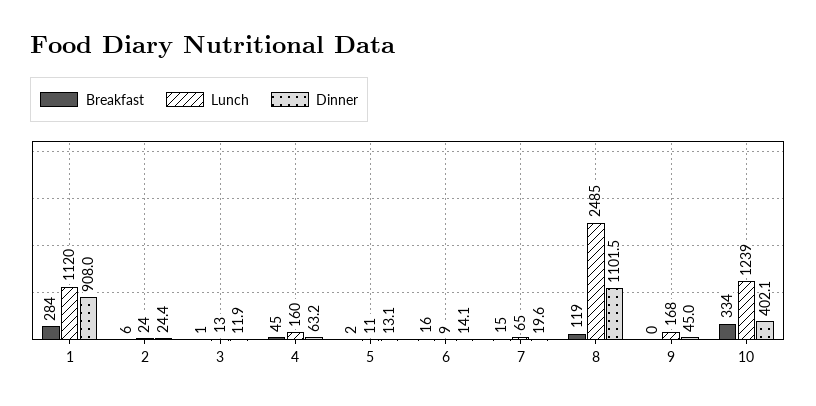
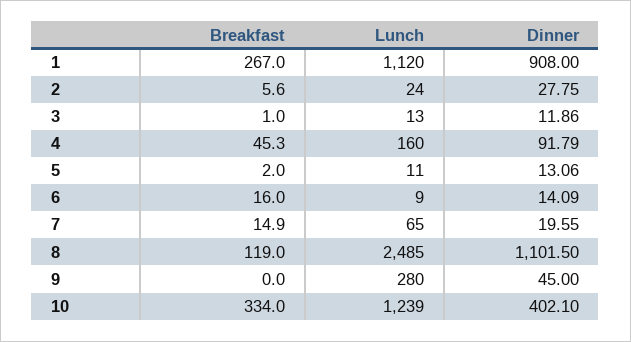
  {
    "Breakfast": {
-     "1": 284,
+     "1": 267,
      "2": 5.6,
      "3": 1,
      "4": 45.3,
      "5": 2,
      "6": 16,
      "7": 14.9,
      "8": 119,
      "9": 0,
      "10": 334
    },
    "Lunch": {
      "1": 1120,
      "2": 24,
      "3": 13,
      "4": 160,
      "5": 11,
      "6": 9,
      "7": 65,
      "8": 2485,
-     "9": 168,
+     "9": 280,
      "10": 1239
    },
    "Dinner": {
      "1": 908,
-     "2": 24.4,
+     "2": 27.75,
      "3": 11.86,
-     "4": 63.2,
+     "4": 91.79,
      "5": 13.06,
      "6": 14.09,
      "7": 19.55,
      "8": 1101.5,
      "9": 45,
      "10": 402.1
    }
  }

